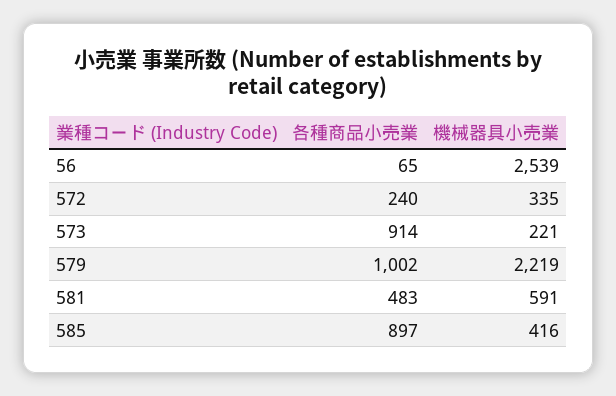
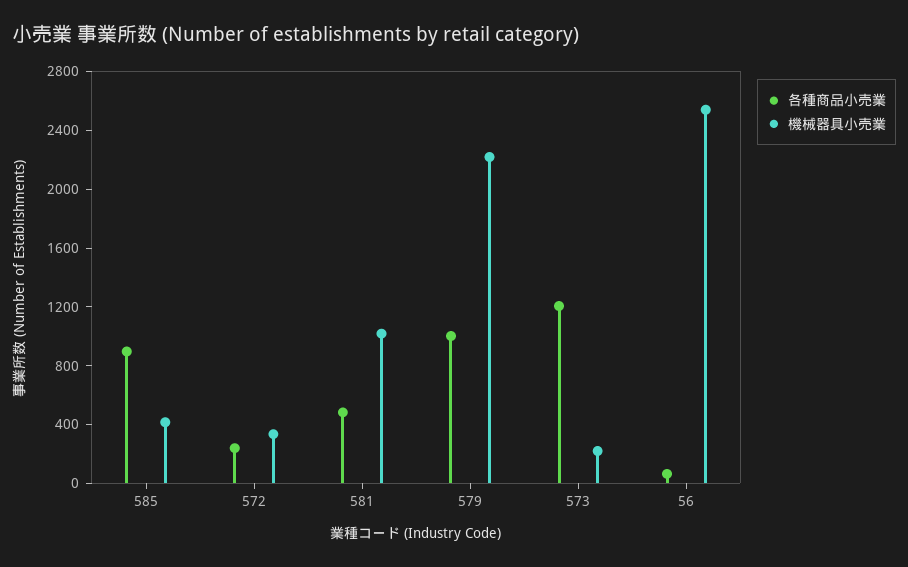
  {
    "各種商品小売業": {
      "56": 65,
      "572": 240,
-     "573": 914,
+     "573": 1200,
      "579": 1002,
      "581": 483,
      "585": 897
    },
    "機械器具小売業": {
      "56": 2539,
      "572": 335,
      "573": 221,
      "579": 2219,
-     "581": 591,
+     "581": 1000,
      "585": 416
    }
  }

